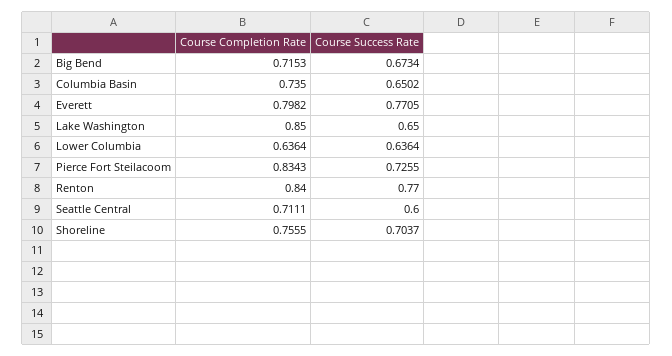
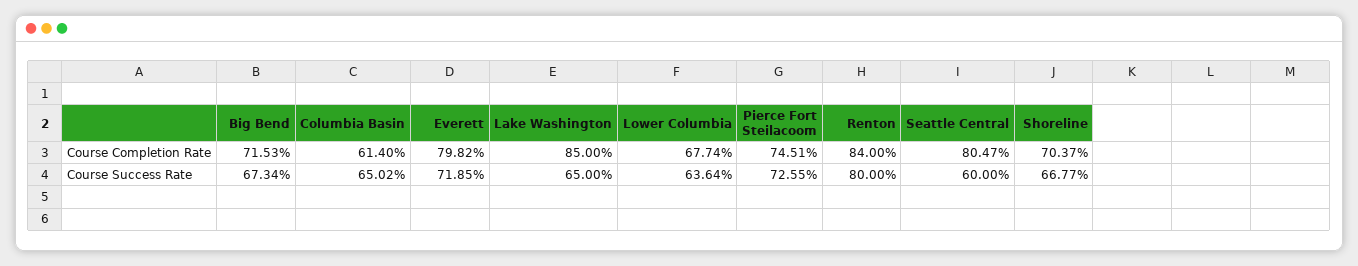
  {
    "Course Completion Rate": {
      "Big Bend": 0.7153,
-     "Columbia Basin": 0.735,
+     "Columbia Basin": 0.614,
      "Everett": 0.7982,
      "Lake Washington": 0.85,
-     "Lower Columbia": 0.6364,
+     "Lower Columbia": 0.6774,
-     "Pierce Fort Steilacoom": 0.8343,
+     "Pierce Fort Steilacoom": 0.7451,
      "Renton": 0.84,
-     "Seattle Central": 0.7111,
+     "Seattle Central": 0.8047,
-     "Shoreline": 0.7555
+     "Shoreline": 0.7037
    },
    "Course Success Rate": {
      "Big Bend": 0.6734,
      "Columbia Basin": 0.6502,
-     "Everett": 0.7705,
+     "Everett": 0.7185,
      "Lake Washington": 0.65,
      "Lower Columbia": 0.6364,
      "Pierce Fort Steilacoom": 0.7255,
-     "Renton": 0.77,
+     "Renton": 0.8,
      "Seattle Central": 0.6,
-     "Shoreline": 0.7037
+     "Shoreline": 0.6677
    }
  }

